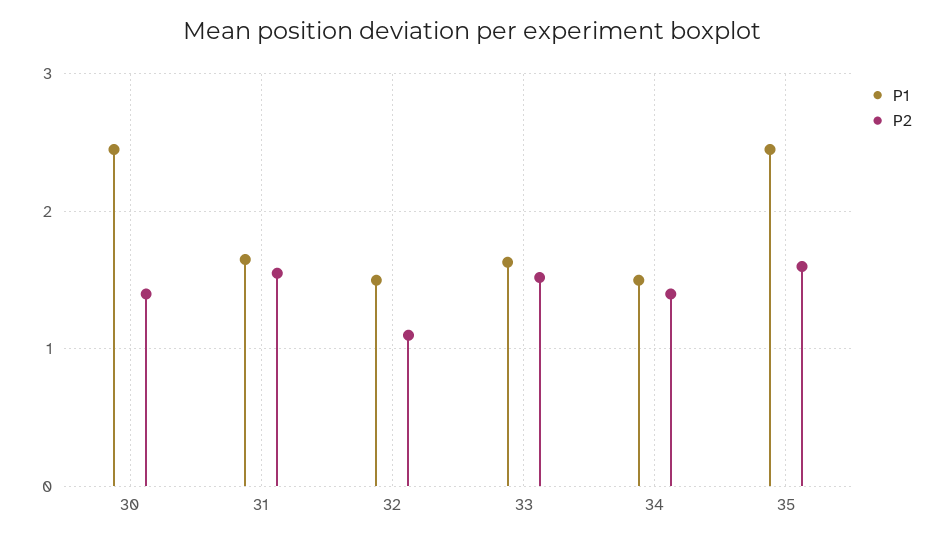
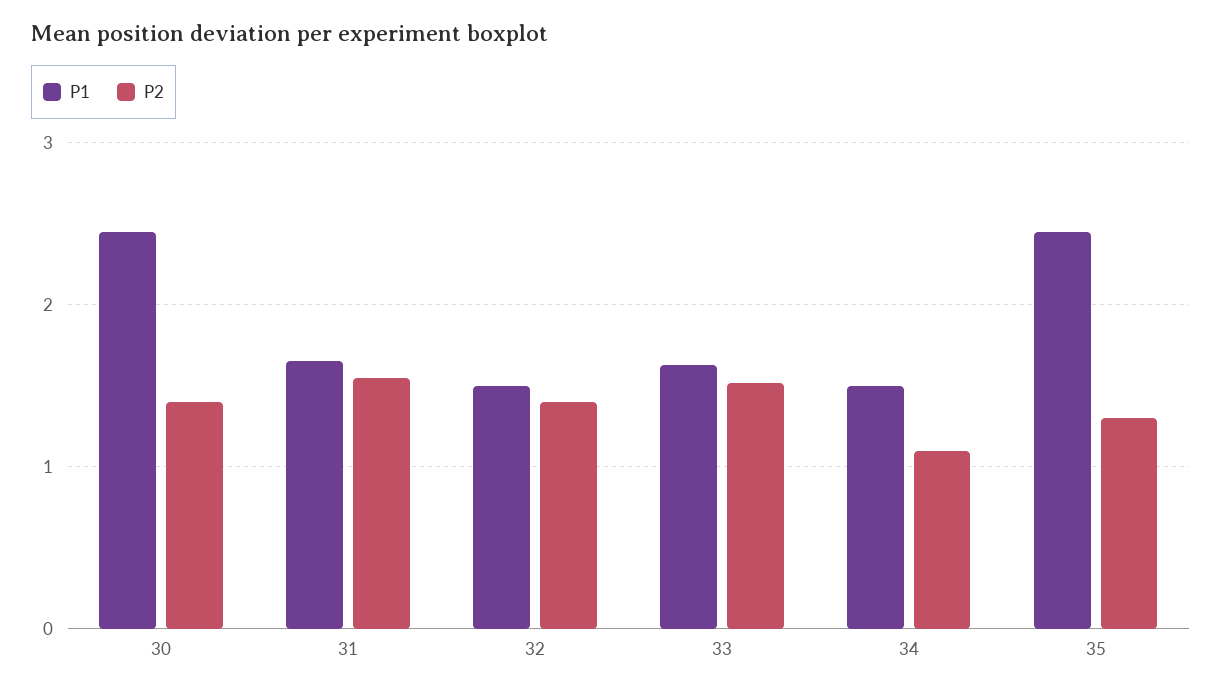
  {
    "P1": {
      "30": 2.5,
      "31": 1.7,
      "32": 1.5,
      "33": 1.6,
      "34": 1.5,
      "35": 2.5
    },
    "P2": {
      "30": 1.4,
      "31": 1.6,
-     "32": 1.1,
+     "32": 1.4,
      "33": 1.5,
-     "34": 1.4,
+     "34": 1.1,
-     "35": 1.6
+     "35": 1.3
    }
  }

